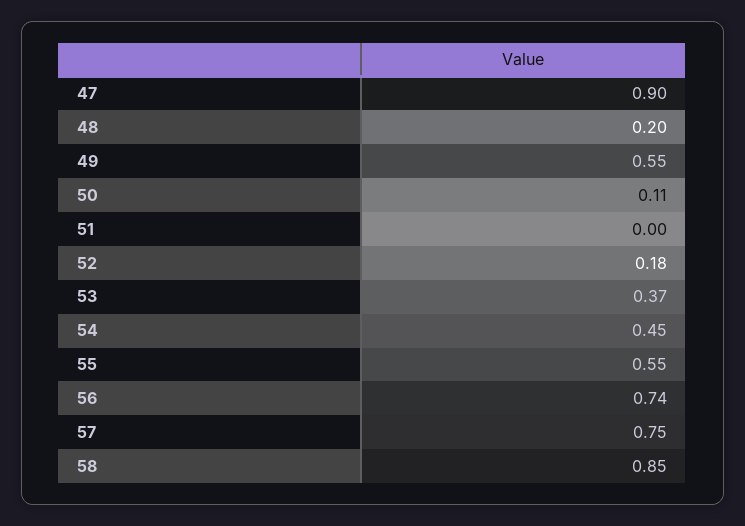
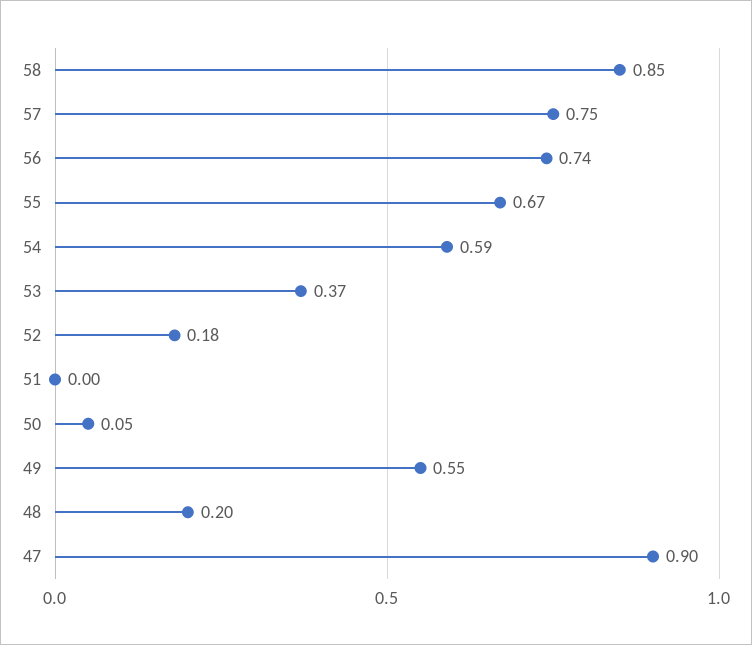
  {
    "47": 0.9,
    "48": 0.2,
    "49": 0.55,
-   "50": 0.11,
+   "50": 0.05,
    "51": 0,
    "52": 0.18,
    "53": 0.37,
-   "54": 0.45,
+   "54": 0.59,
-   "55": 0.55,
+   "55": 0.67,
    "56": 0.74,
    "57": 0.75,
    "58": 0.85
  }

